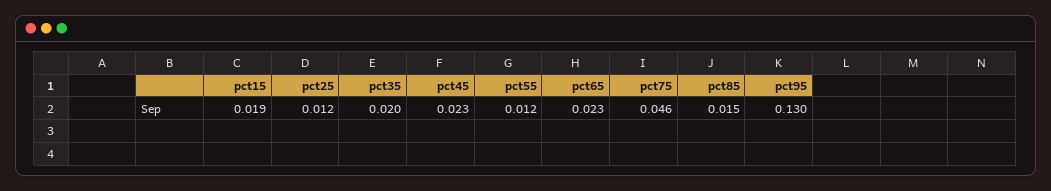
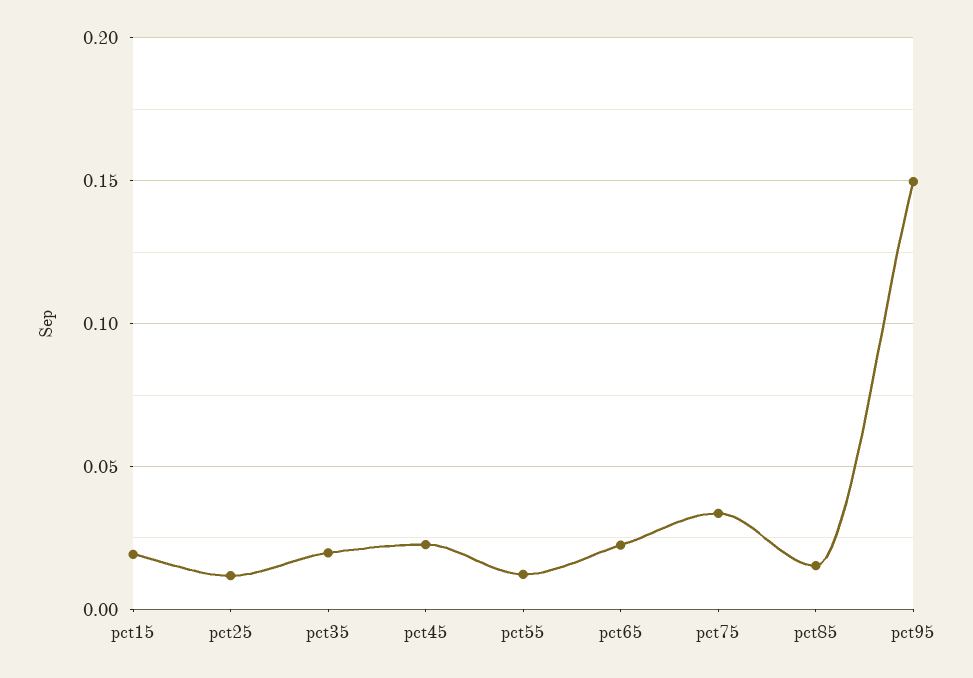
  {
    "pct15": 0.019,
    "pct25": 0.012,
    "pct35": 0.02,
    "pct45": 0.023,
    "pct55": 0.012,
    "pct65": 0.023,
-   "pct75": 0.046,
+   "pct75": 0.035,
    "pct85": 0.015,
-   "pct95": 0.13
+   "pct95": 0.15
  }

